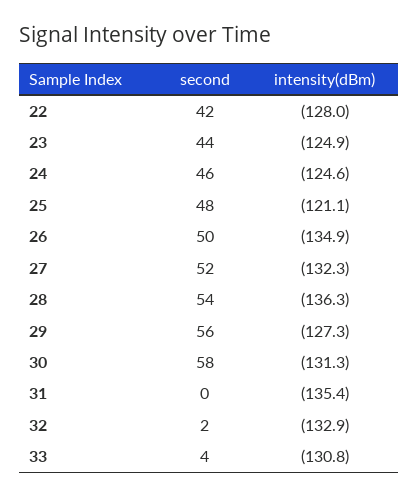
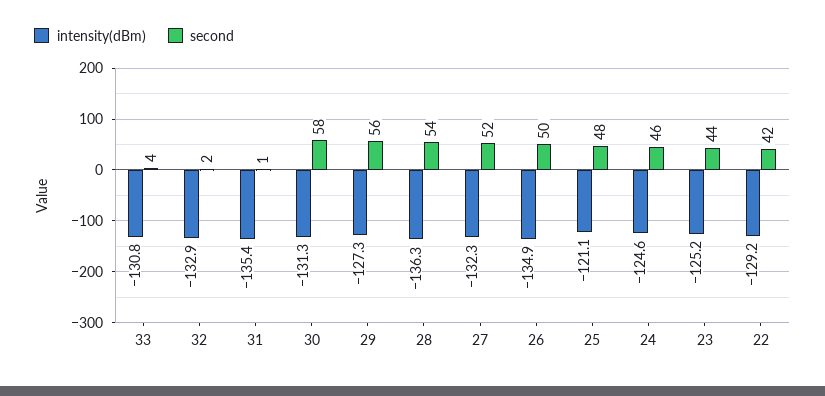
  {
    "second": {
      "22": 42,
      "23": 44,
      "24": 46,
      "25": 48,
      "26": 50,
      "27": 52,
      "28": 54,
      "29": 56,
      "30": 58,
-     "31": 0,
+     "31": 1,
      "32": 2,
      "33": 4
    },
    "intensity(dBm)": {
-     "22": -128,
+     "22": -129.2,
-     "23": -124.9,
+     "23": -125.2,
      "24": -124.6,
      "25": -121.1,
      "26": -134.9,
      "27": -132.3,
      "28": -136.3,
      "29": -127.3,
      "30": -131.3,
      "31": -135.4,
      "32": -132.9,
      "33": -130.8
    }
  }

